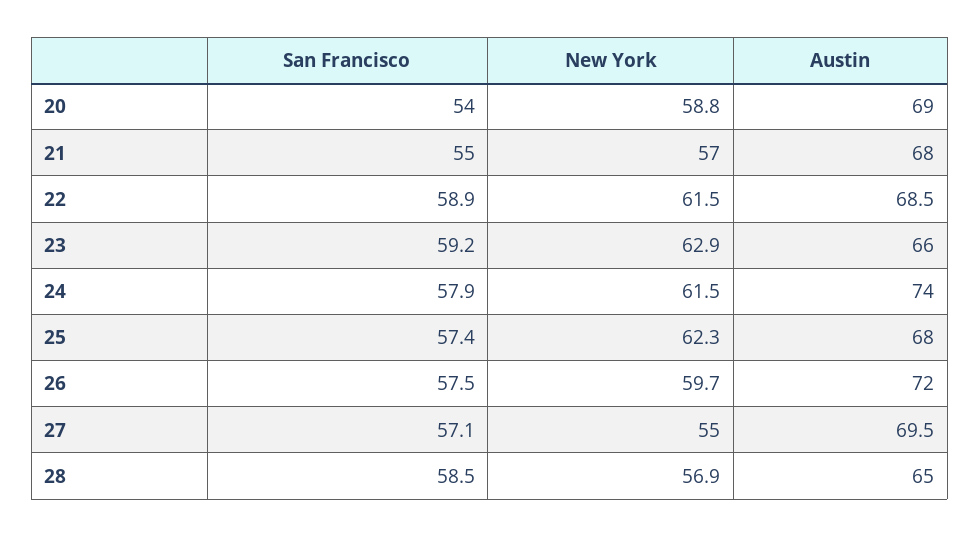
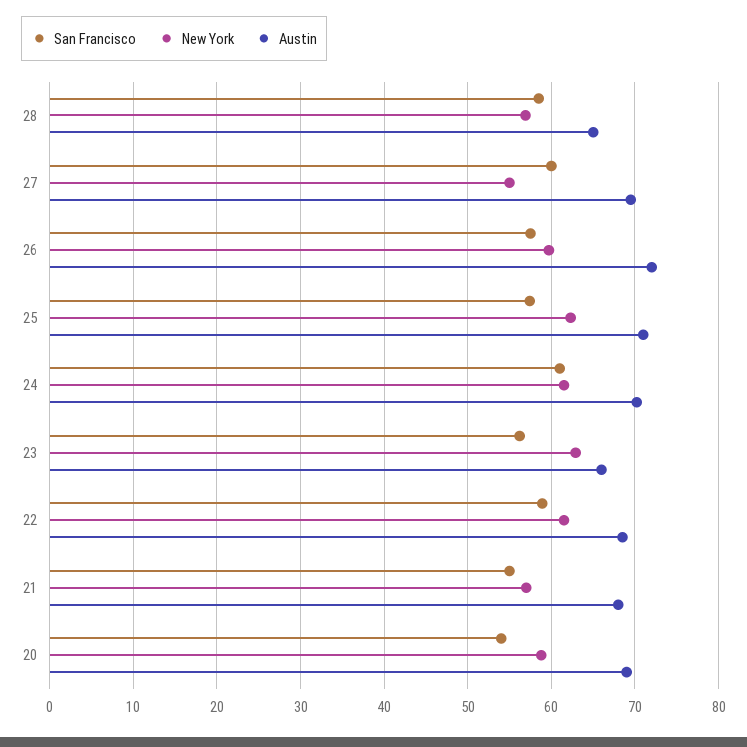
  {
    "San Francisco": {
      "20": 54,
      "21": 55,
      "22": 58.9,
-     "23": 59.2,
+     "23": 56,
-     "24": 57.9,
+     "24": 61,
      "25": 57.4,
      "26": 57.5,
-     "27": 57.1,
+     "27": 60,
      "28": 58.5
    },
    "New York": {
      "20": 58.8,
      "21": 57,
      "22": 61.5,
      "23": 62.9,
      "24": 61.5,
      "25": 62.3,
      "26": 59.7,
      "27": 55,
      "28": 56.9
    },
    "Austin": {
      "20": 69,
      "21": 68,
      "22": 68.5,
      "23": 66,
-     "24": 74,
+     "24": 70,
-     "25": 68,
+     "25": 71,
      "26": 72,
      "27": 69.5,
      "28": 65
    }
  }

